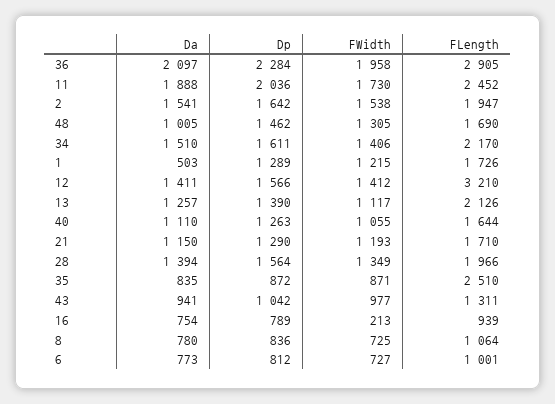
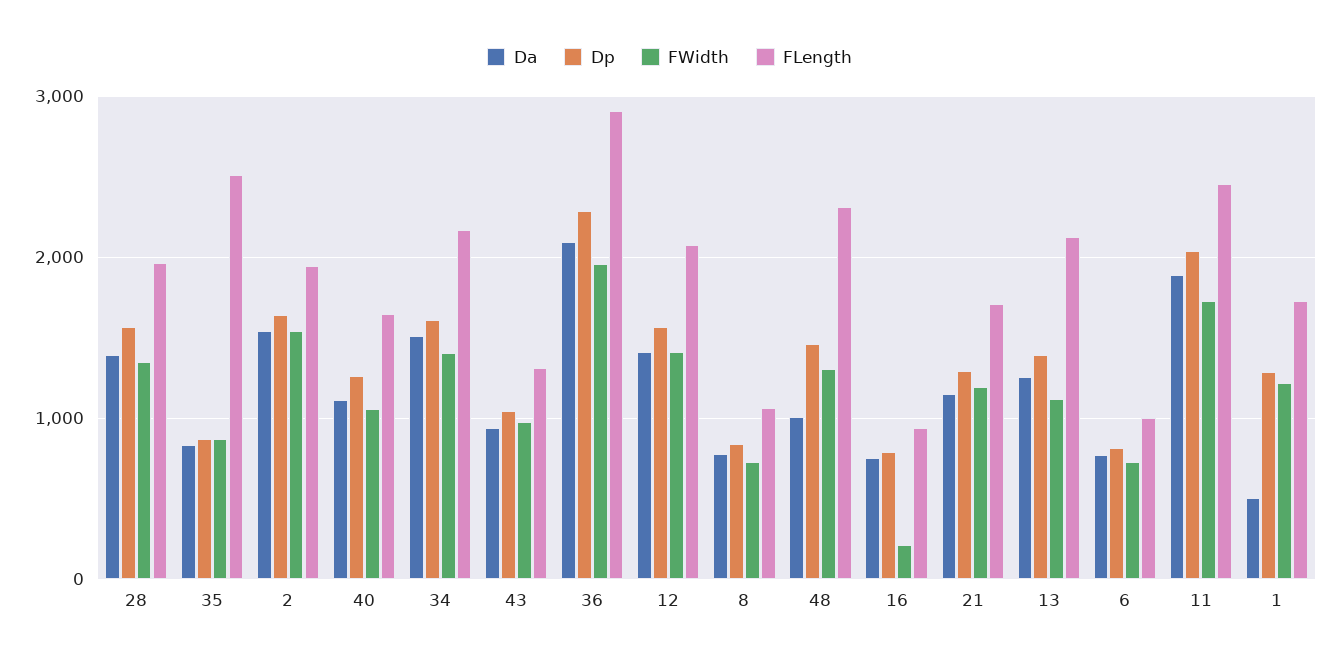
  {
    "Da": {
      "36": 2097,
      "11": 1888,
      "2": 1541,
      "48": 1005,
      "34": 1510,
      "1": 503,
      "12": 1411,
      "13": 1257,
      "40": 1110,
      "21": 1150,
      "28": 1394,
      "35": 835,
      "43": 941,
      "16": 754,
      "8": 780,
      "6": 773
    },
    "Dp": {
      "36": 2284,
      "11": 2036,
      "2": 1642,
      "48": 1462,
      "34": 1611,
      "1": 1289,
      "12": 1566,
      "13": 1390,
      "40": 1263,
      "21": 1290,
      "28": 1564,
      "35": 872,
      "43": 1042,
      "16": 789,
      "8": 836,
      "6": 812
    },
    "FWidth": {
      "36": 1958,
      "11": 1730,
      "2": 1538,
      "48": 1305,
      "34": 1406,
      "1": 1215,
      "12": 1412,
      "13": 1117,
      "40": 1055,
      "21": 1193,
      "28": 1349,
      "35": 871,
      "43": 977,
      "16": 213,
      "8": 725,
      "6": 727
    },
    "FLength": {
      "36": 2905,
      "11": 2452,
      "2": 1947,
-     "48": 1690,
+     "48": 2300,
      "34": 2170,
      "1": 1726,
-     "12": 3210,
+     "12": 2100,
      "13": 2126,
      "40": 1644,
      "21": 1710,
      "28": 1966,
      "35": 2510,
      "43": 1311,
      "16": 939,
      "8": 1064,
      "6": 1001
    }
  }

